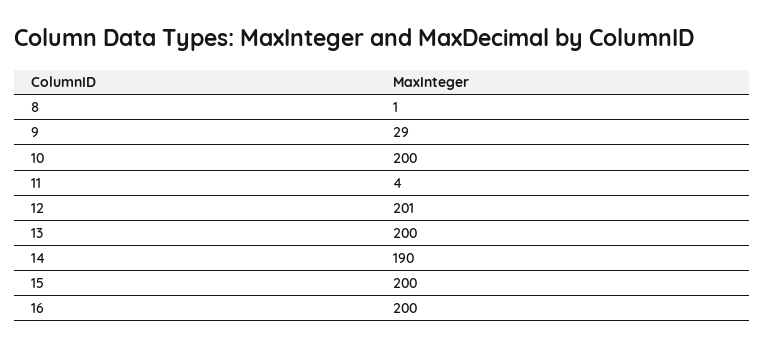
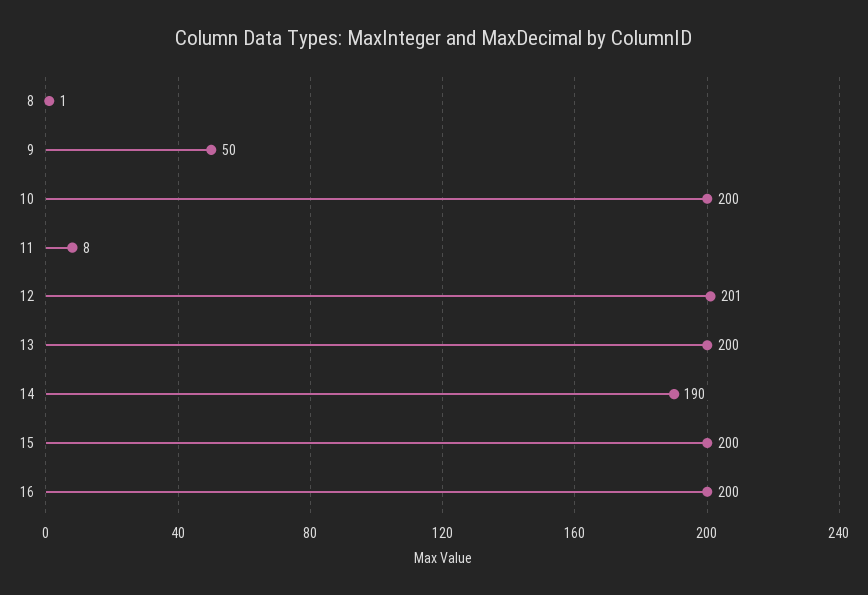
  {
    "8": 1,
-   "9": 29,
+   "9": 50,
    "10": 200,
-   "11": 4,
+   "11": 8,
    "12": 201,
    "13": 200,
    "14": 190,
    "15": 200,
    "16": 200
  }

